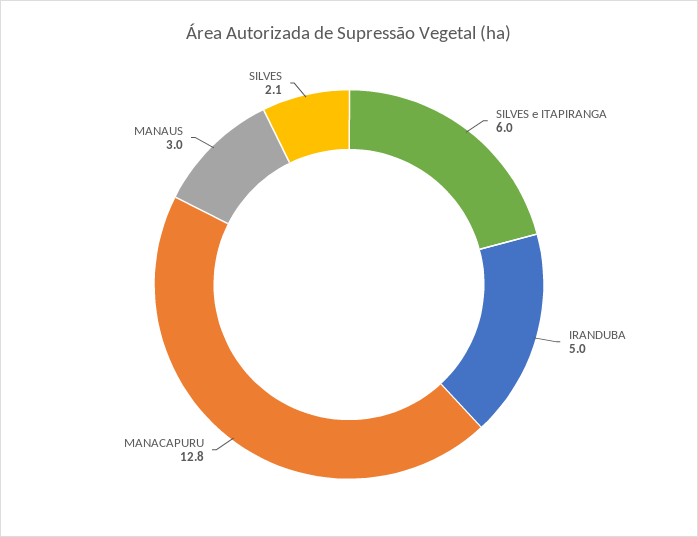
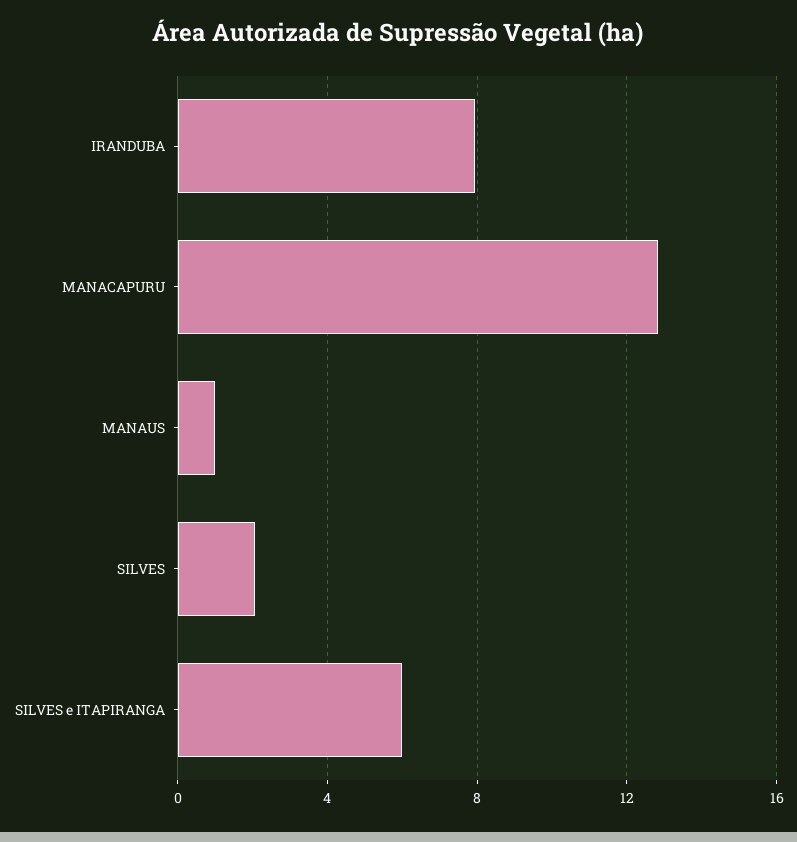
  {
    "SILVES e ITAPIRANGA": 6,
-   "IRANDUBA": 5,
+   "IRANDUBA": 8,
    "MANACAPURU": 12.8,
-   "MANAUS": 3,
+   "MANAUS": 1,
    "SILVES": 2.1
  }

